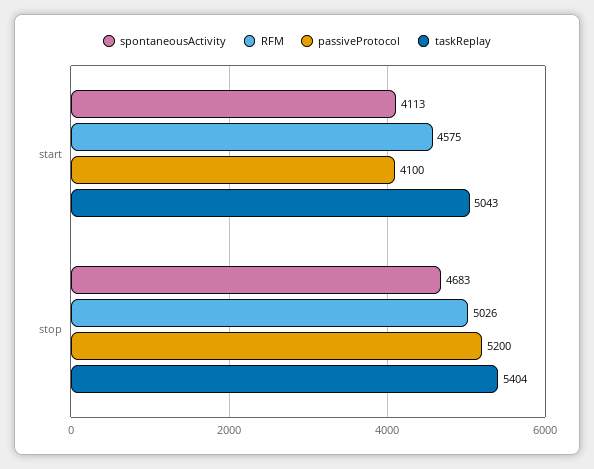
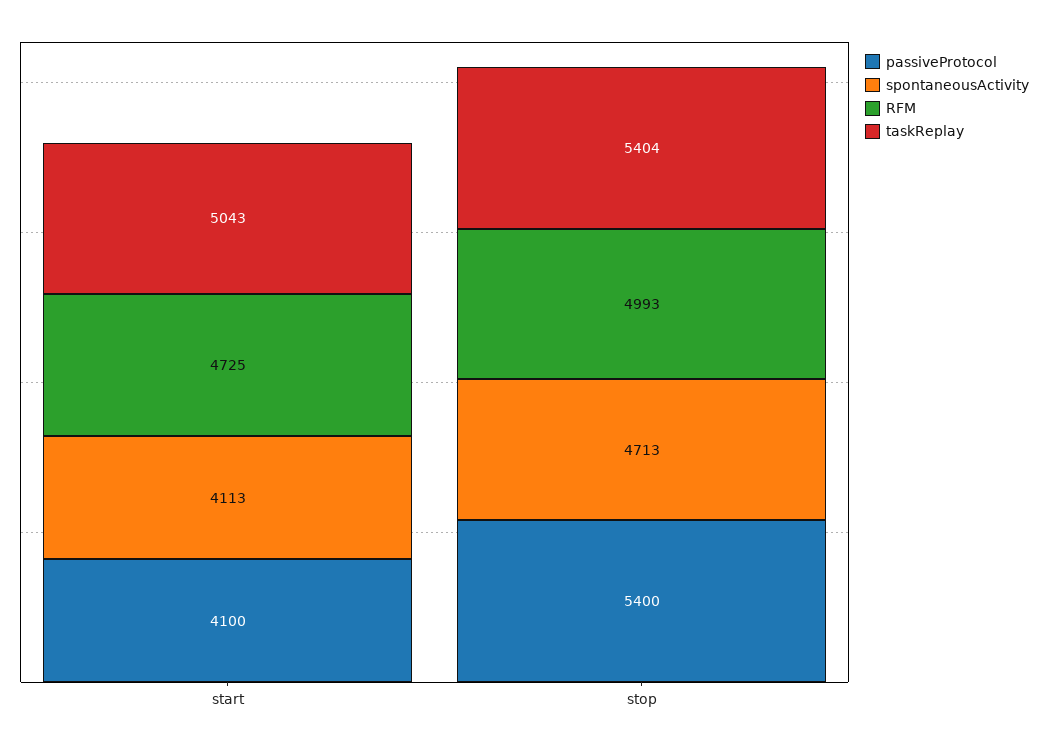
  {
    "spontaneousActivity": {
      "start": 4113,
-     "stop": 4683
+     "stop": 4713
    },
    "RFM": {
-     "start": 4575,
+     "start": 4725,
-     "stop": 5026
+     "stop": 4993
    },
    "passiveProtocol": {
      "start": 4100,
-     "stop": 5200
+     "stop": 5400
    },
    "taskReplay": {
      "start": 5043,
      "stop": 5404
    }
  }

